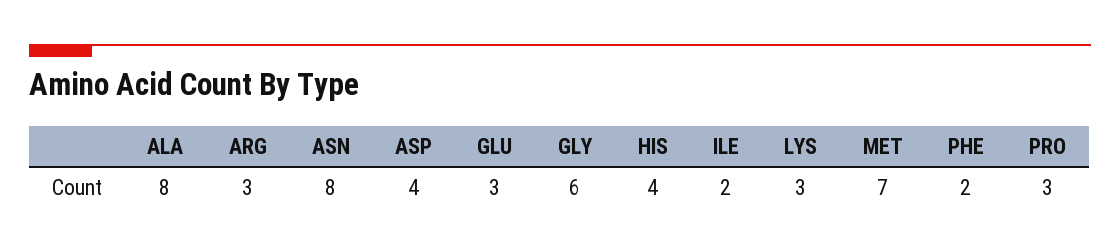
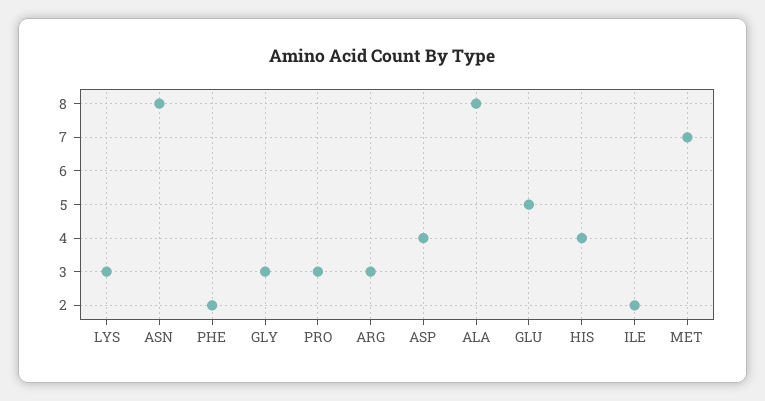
  {
    "ALA": 8,
    "ARG": 3,
    "ASN": 8,
    "ASP": 4,
-   "GLU": 3,
+   "GLU": 5,
-   "GLY": 6,
+   "GLY": 3,
    "HIS": 4,
    "ILE": 2,
    "LYS": 3,
    "MET": 7,
    "PHE": 2,
    "PRO": 3
  }

